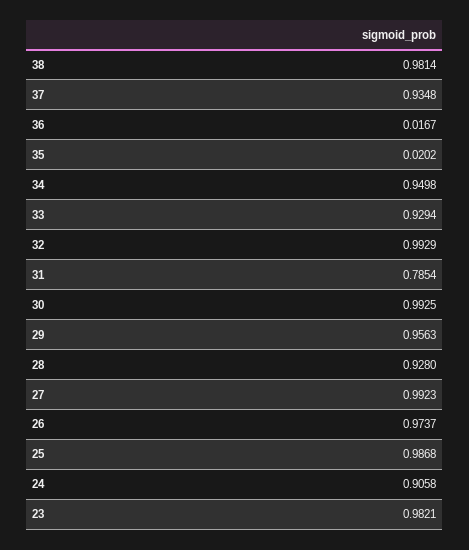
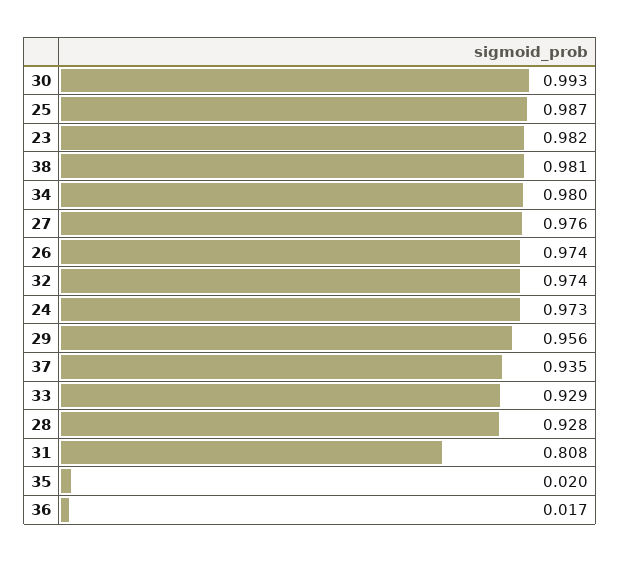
  {
    "38": 0.9814,
    "37": 0.9348,
    "36": 0.0167,
    "35": 0.0202,
-   "34": 0.9498,
+   "34": 0.98,
    "33": 0.9294,
-   "32": 0.9929,
+   "32": 0.974,
-   "31": 0.7854,
+   "31": 0.808,
    "30": 0.9925,
    "29": 0.9563,
    "28": 0.928,
-   "27": 0.9923,
+   "27": 0.976,
    "26": 0.9737,
    "25": 0.9868,
-   "24": 0.9058,
+   "24": 0.973,
    "23": 0.9821
  }

